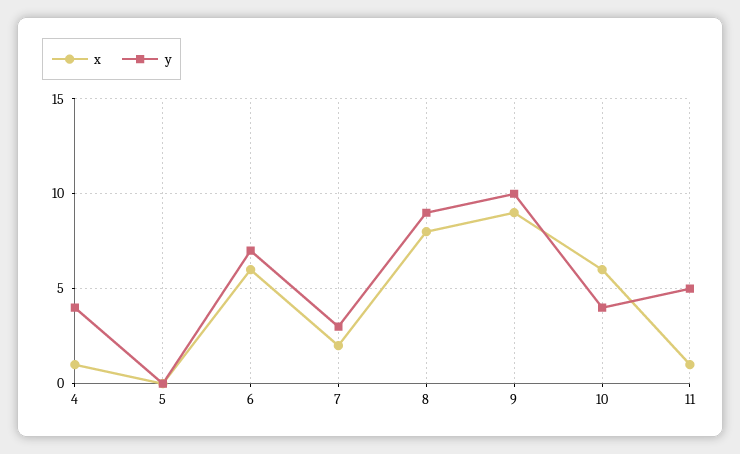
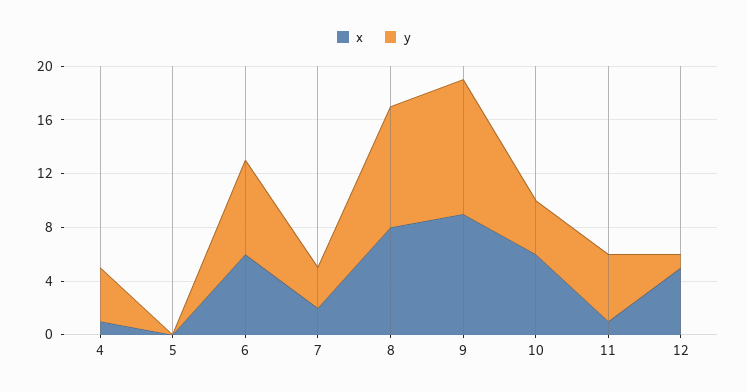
  {
    "x": {
      "4": 1,
      "5": 0,
      "6": 6,
      "7": 2,
      "8": 8,
      "9": 9,
      "10": 6,
-     "11": 1
+     "11": 1,
+     "12": 5
    },
    "y": {
      "4": 4,
      "5": 0,
      "6": 7,
      "7": 3,
      "8": 9,
      "9": 10,
      "10": 4,
-     "11": 5
+     "11": 5,
+     "12": 1
    }
  }

